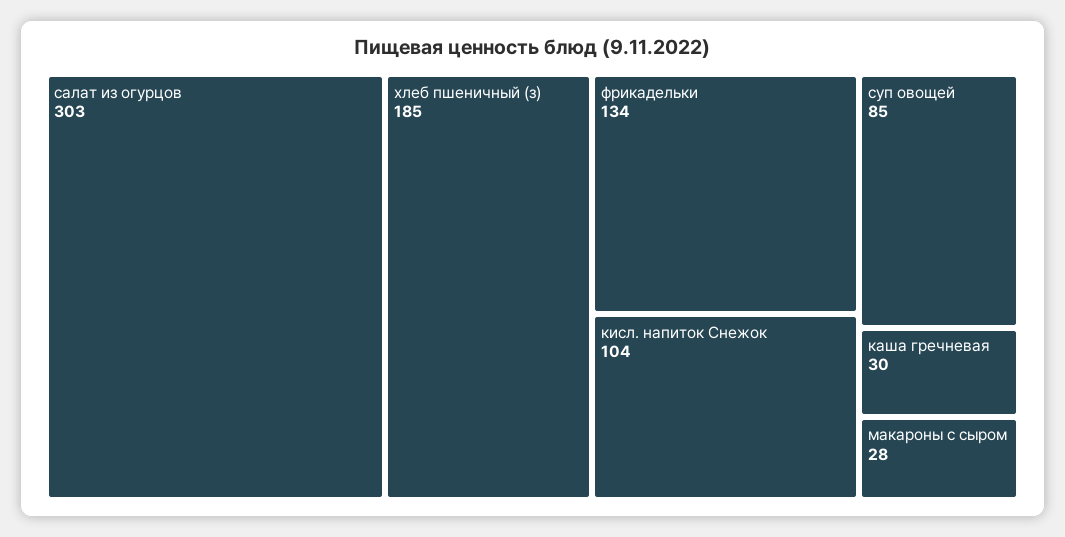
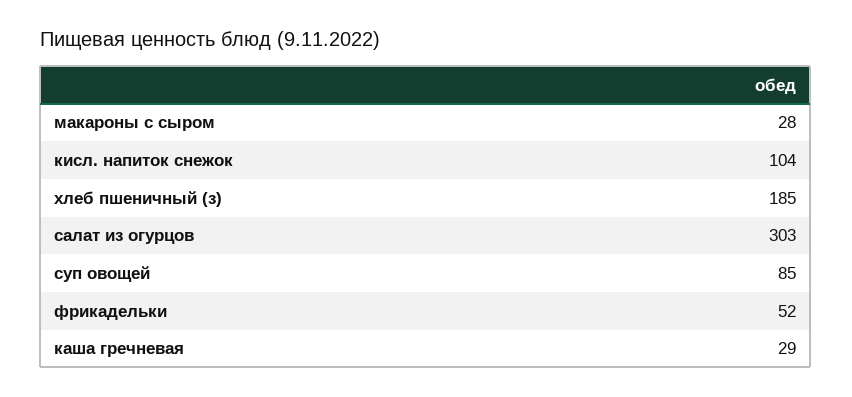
  {
    "салат из огурцов": 303,
    "хлеб пшеничный (з)": 185,
-   "фрикадельки": 134,
+   "фрикадельки": 52,
    "кисл. напиток Снежок": 104,
    "суп овощей": 85,
-   "каша гречневая": 30,
+   "каша гречневая": 29,
    "макароны с сыром": 28
  }

